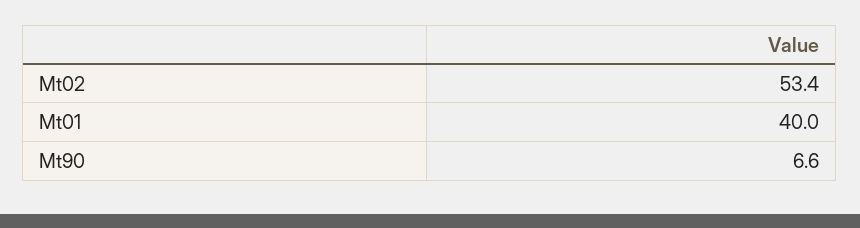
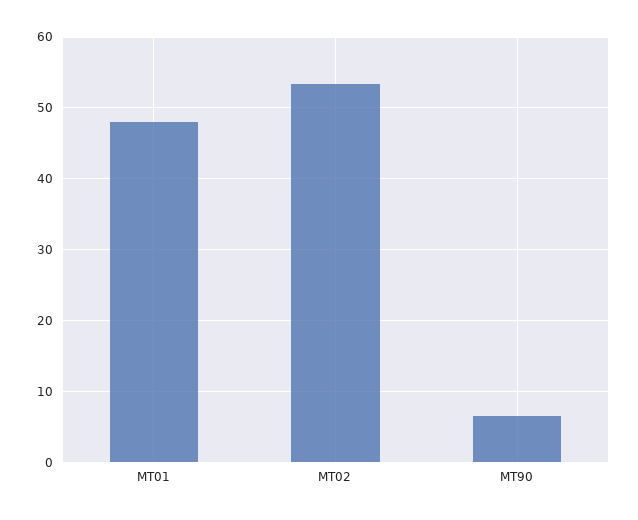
  {
    "Mt02": 53.4,
-   "Mt01": 40,
+   "Mt01": 48,
    "Mt90": 6.6
  }

